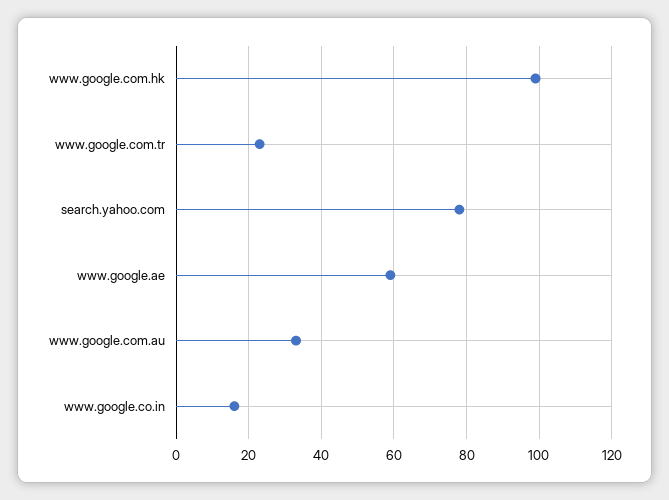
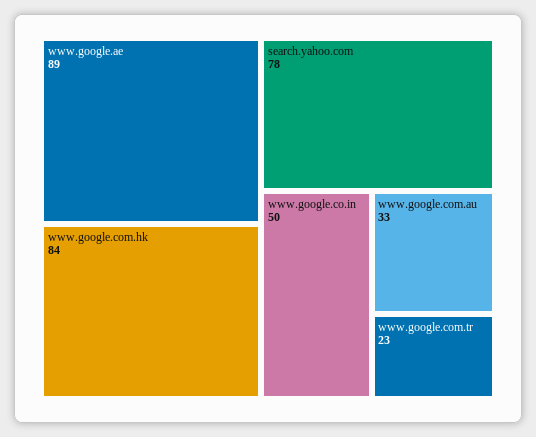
  {
-   "www.google.com.hk": 100,
+   "www.google.com.hk": 84,
    "www.google.com.tr": 23,
    "search.yahoo.com": 78,
-   "www.google.ae": 60,
+   "www.google.ae": 89,
    "www.google.com.au": 33,
-   "www.google.co.in": 15
+   "www.google.co.in": 50
  }

